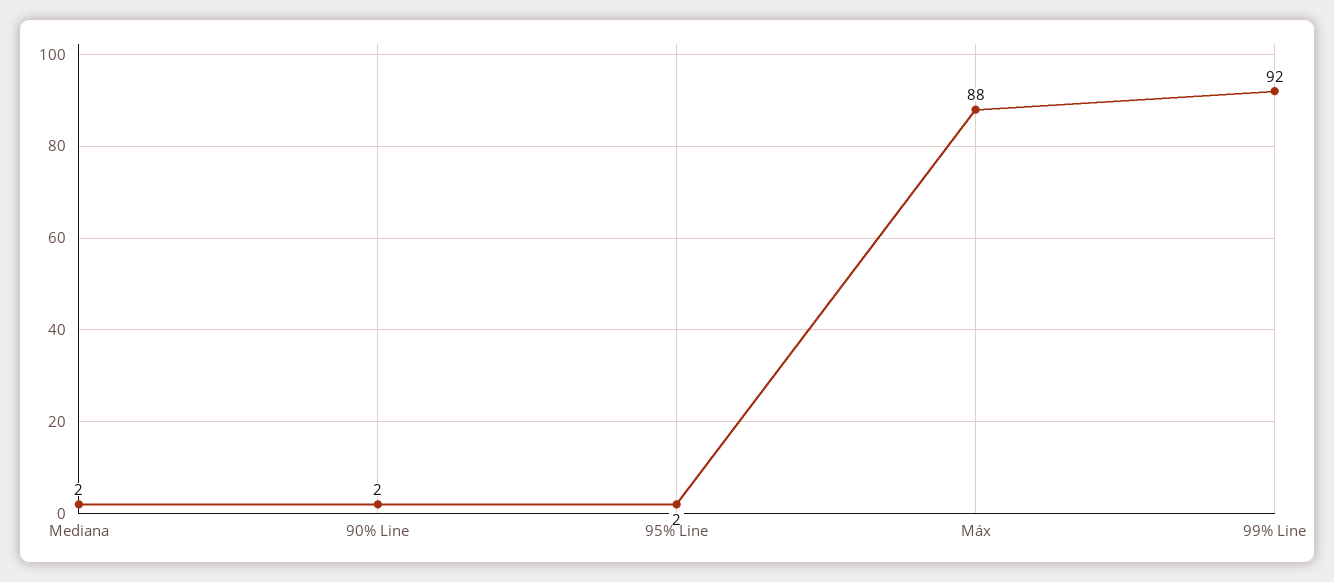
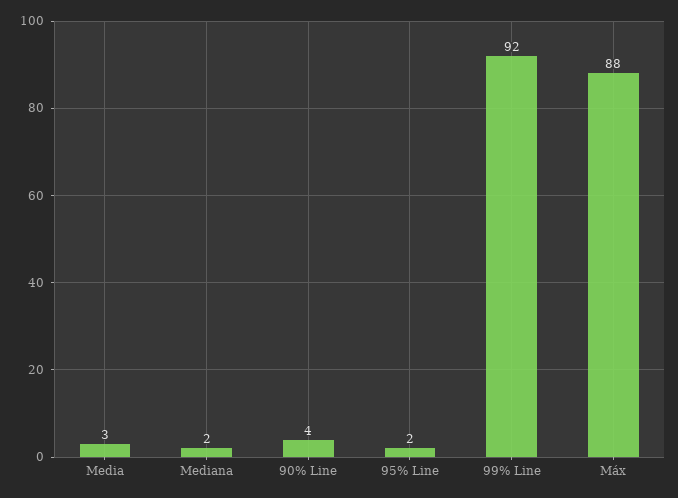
  {
    "Mediana": 2,
-   "90% Line": 2,
+   "90% Line": 4,
    "95% Line": 2,
    "Máx": 88,
-   "99% Line": 92
+   "99% Line": 92,
+   "Media": 3
  }

